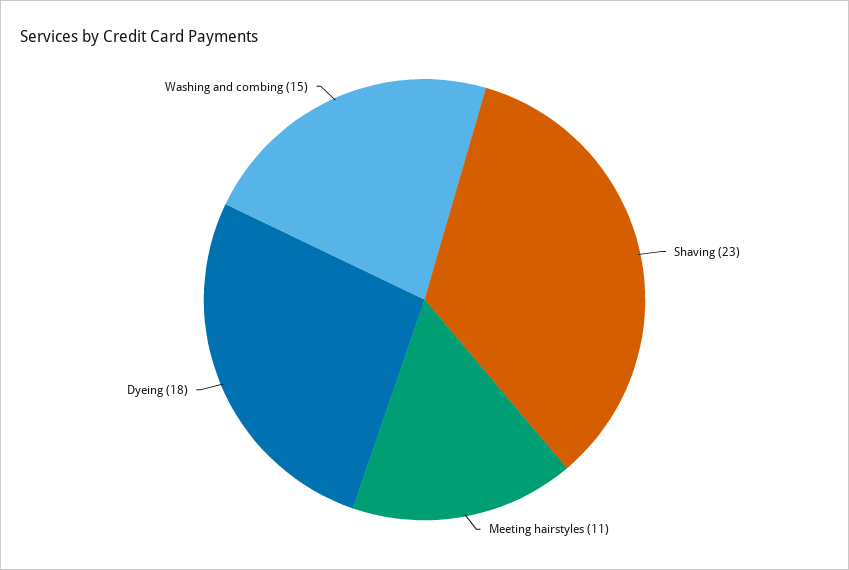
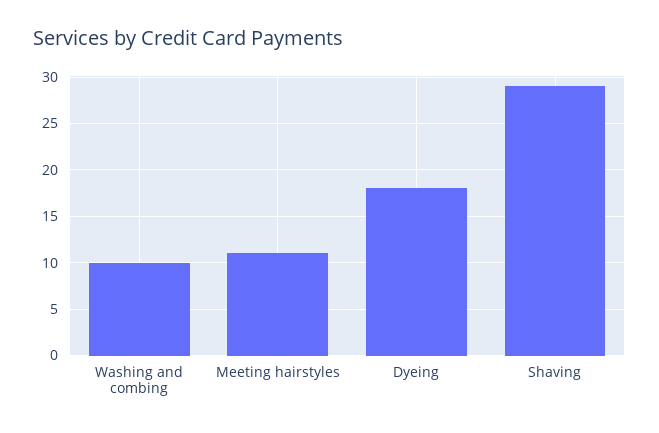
  {
-   "Shaving": 23,
+   "Shaving": 29,
    "Meeting hairstyles": 11,
    "Dyeing": 18,
-   "Washing and combing": 15
+   "Washing and combing": 10
  }

